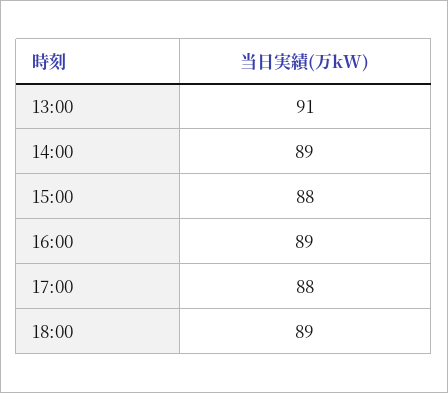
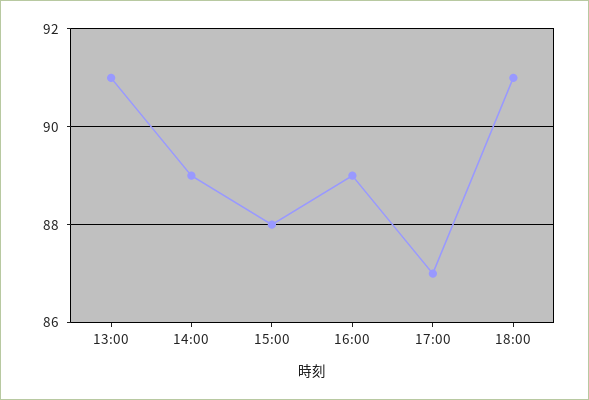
  {
    "13:00": 91,
    "14:00": 89,
    "15:00": 88,
    "16:00": 89,
-   "17:00": 88,
+   "17:00": 87,
-   "18:00": 89
+   "18:00": 91
  }

